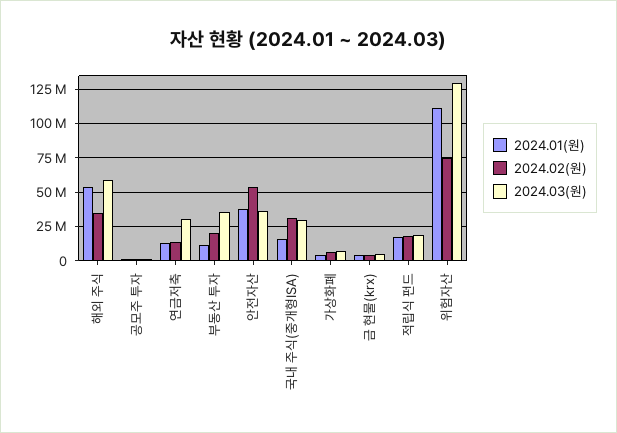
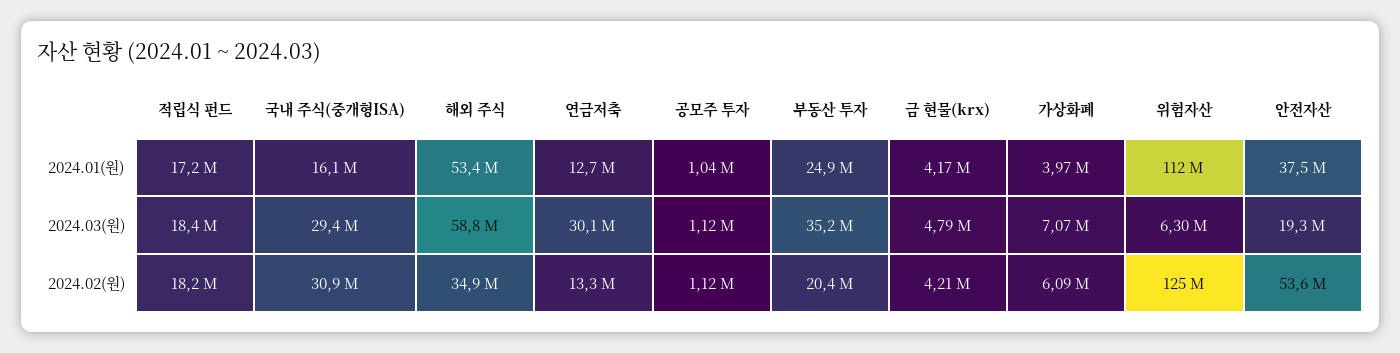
  {
    "2024.01(원)": {
      "해외 주식": 53400000,
      "공모주 투자": 1040000,
      "연금저축": 12700000,
-     "부동산 투자": 10000000,
+     "부동산 투자": 24900000,
      "안전자산": 37500000,
      "국내 주식(중개형ISA)": 16100000,
      "가상화폐": 3970000,
      "금 현물(krx)": 4170000,
      "적립식 펀드": 17200000,
      "위험자산": 112000000
    },
    "2024.02(원)": {
      "해외 주식": 34900000,
      "공모주 투자": 1120000,
      "연금저축": 13300000,
      "부동산 투자": 20400000,
      "안전자산": 53600000,
      "국내 주식(중개형ISA)": 30900000,
      "가상화폐": 6090000,
      "금 현물(krx)": 4210000,
      "적립식 펀드": 18200000,
-     "위험자산": 75000000
+     "위험자산": 125000000
    },
    "2024.03(원)": {
      "해외 주식": 58800000,
      "공모주 투자": 1120000,
      "연금저축": 30100000,
      "부동산 투자": 35200000,
-     "안전자산": 35000000,
+     "안전자산": 19300000,
      "국내 주식(중개형ISA)": 29400000,
      "가상화폐": 7070000,
      "금 현물(krx)": 4790000,
      "적립식 펀드": 18400000,
-     "위험자산": 130000000
+     "위험자산": 6300000
    }
  }

